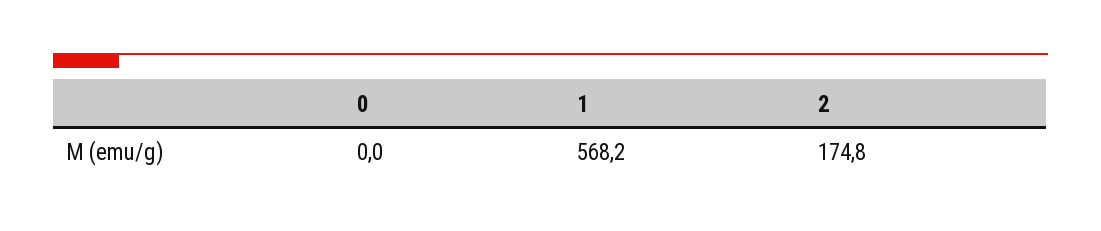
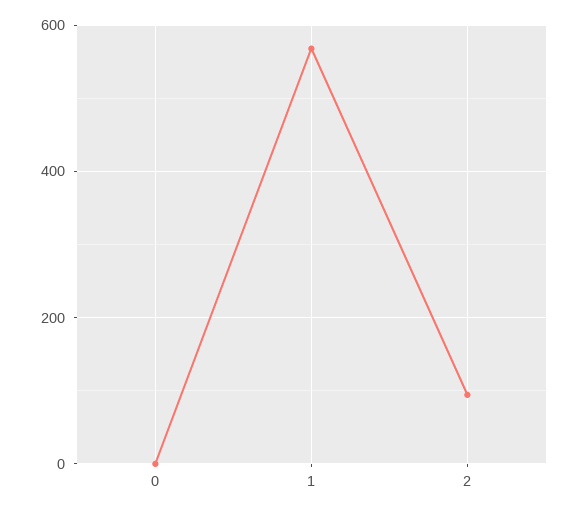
  {
    "0": 0,
    "1": 568.2,
-   "2": 174.8
+   "2": 100
  }

